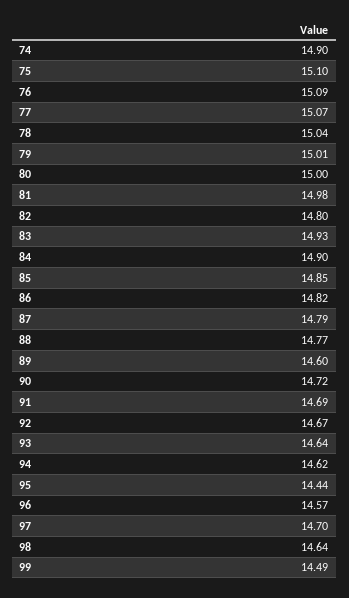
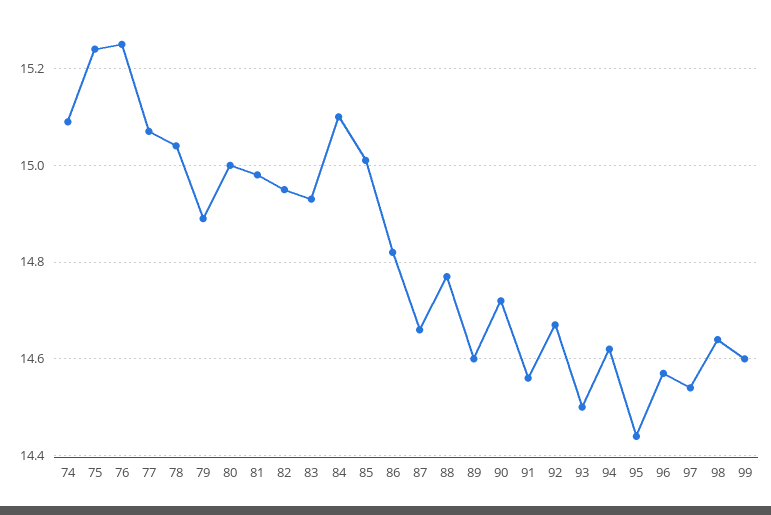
  {
-   "74": 14.9,
+   "74": 15.1,
-   "75": 15.1,
+   "75": 15.25,
-   "76": 15.09,
+   "76": 15.25,
    "77": 15.07,
    "78": 15.04,
-   "79": 15.01,
+   "79": 14.9,
    "80": 15,
    "81": 14.98,
-   "82": 14.8,
+   "82": 14.95,
    "83": 14.93,
-   "84": 14.9,
+   "84": 15.1,
-   "85": 14.85,
+   "85": 15,
    "86": 14.82,
-   "87": 14.79,
+   "87": 14.65,
    "88": 14.77,
    "89": 14.6,
    "90": 14.72,
-   "91": 14.69,
+   "91": 14.55,
    "92": 14.67,
-   "93": 14.64,
+   "93": 14.5,
    "94": 14.62,
    "95": 14.44,
    "96": 14.57,
-   "97": 14.7,
+   "97": 14.55,
    "98": 14.64,
-   "99": 14.49
+   "99": 14.6
  }

